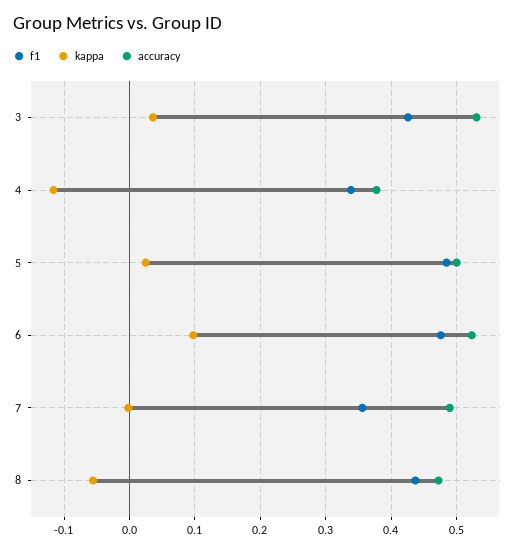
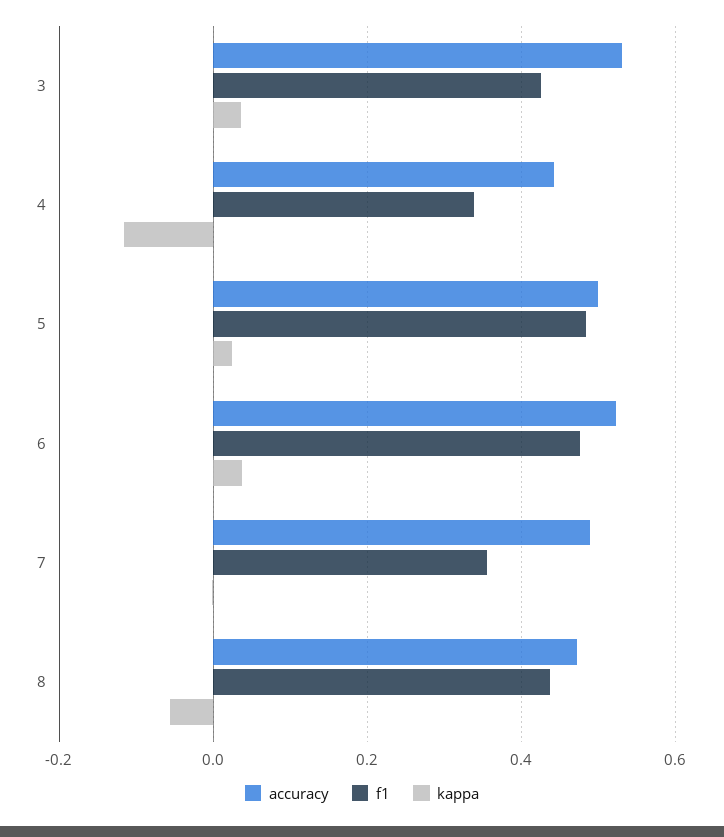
  {
    "f1": {
      "3": 0.43,
      "4": 0.34,
      "5": 0.48,
      "6": 0.48,
      "7": 0.36,
      "8": 0.44
    },
    "kappa": {
      "3": 0.04,
      "4": -0.12,
      "5": 0.02,
-     "6": 0.1,
+     "6": 0.04,
      "7": 0,
      "8": -0.06
    },
    "accuracy": {
      "3": 0.53,
-     "4": 0.38,
+     "4": 0.44,
      "5": 0.5,
      "6": 0.52,
      "7": 0.49,
      "8": 0.47
    }
  }

